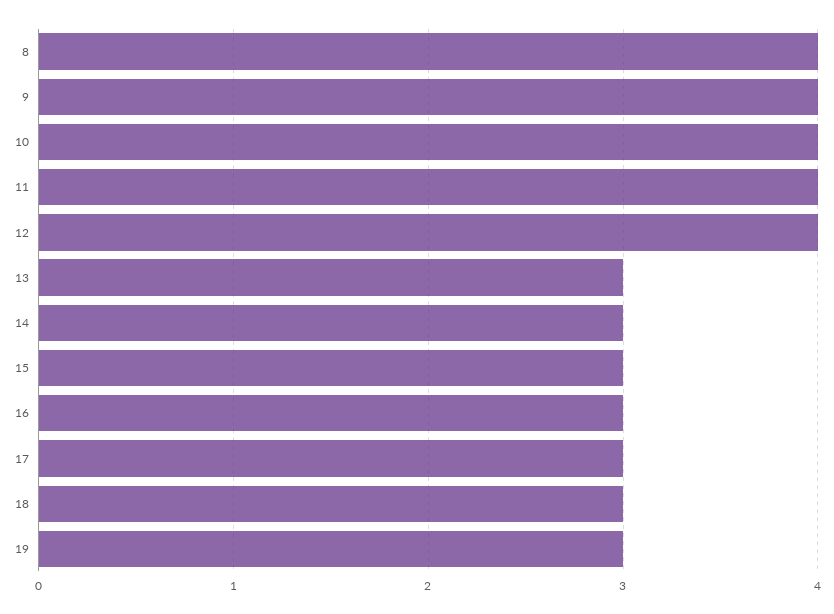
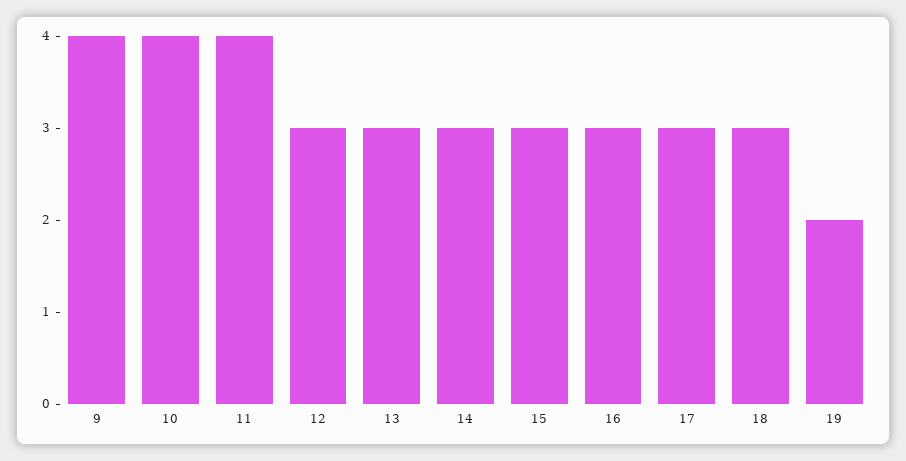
  {
-   "8": 4,
    "9": 4,
    "10": 4,
    "11": 4,
-   "12": 4,
+   "12": 3,
    "13": 3,
    "14": 3,
    "15": 3,
    "16": 3,
    "17": 3,
    "18": 3,
-   "19": 3
+   "19": 2
  }

